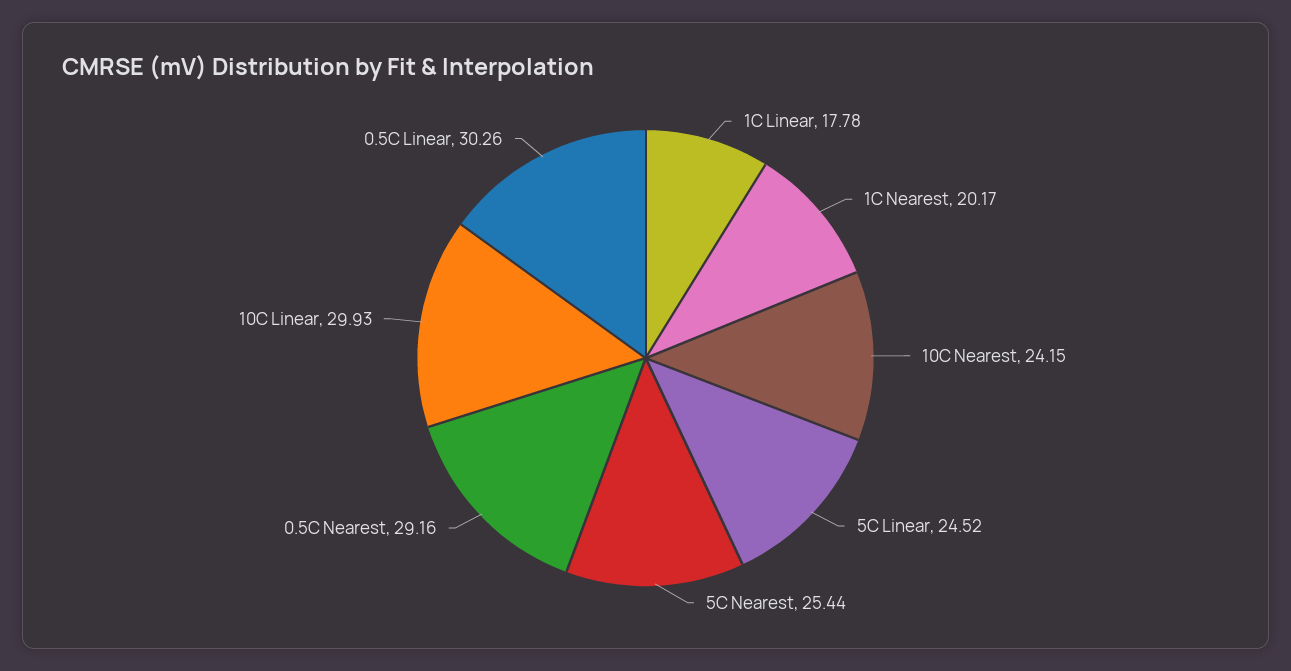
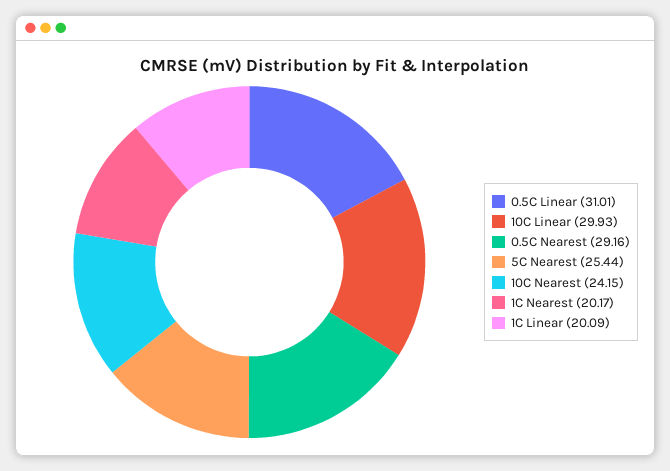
  {
-   "1C Linear": 17.78,
+   "1C Linear": 20.09,
    "1C Nearest": 20.17,
    "10C Nearest": 24.15,
-   "5C Linear": 24.52,
    "5C Nearest": 25.44,
    "0.5C Nearest": 29.16,
    "10C Linear": 29.93,
-   "0.5C Linear": 30.26
+   "0.5C Linear": 31.01
  }

